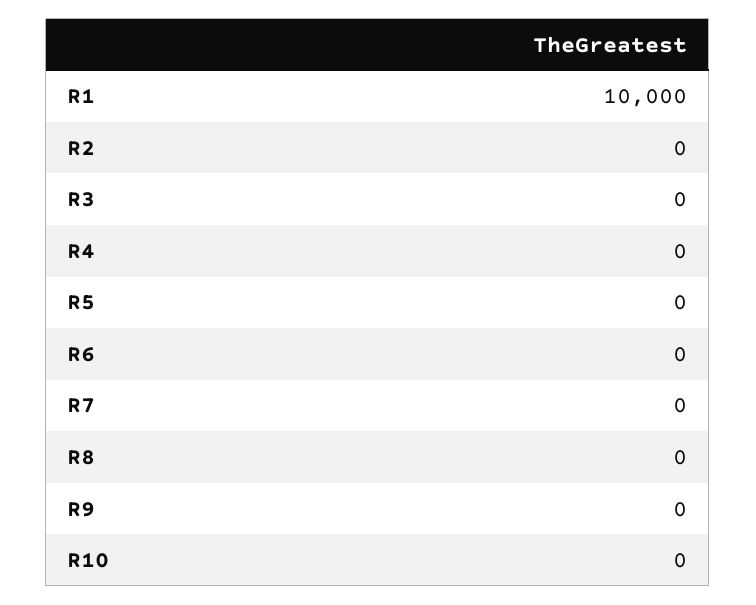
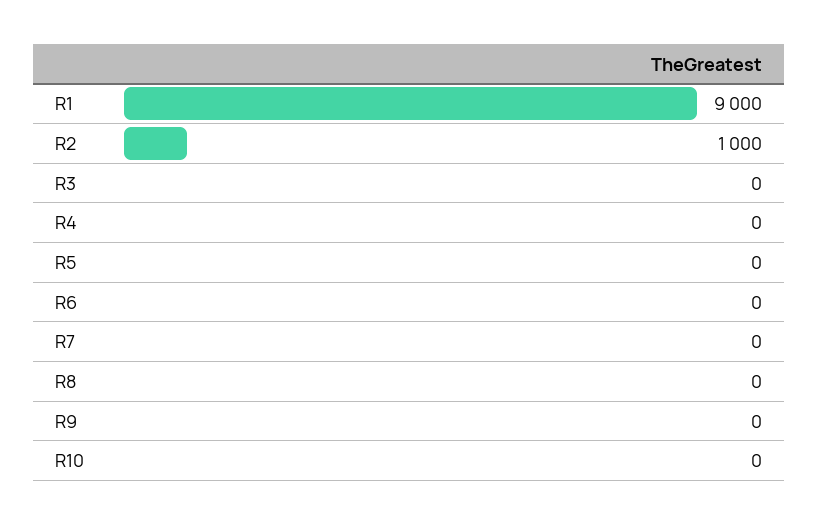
  {
-   "R1": 10000,
+   "R1": 9000,
-   "R2": 0,
+   "R2": 1000,
    "R3": 0,
    "R4": 0,
    "R5": 0,
    "R6": 0,
    "R7": 0,
    "R8": 0,
    "R9": 0,
    "R10": 0
  }

